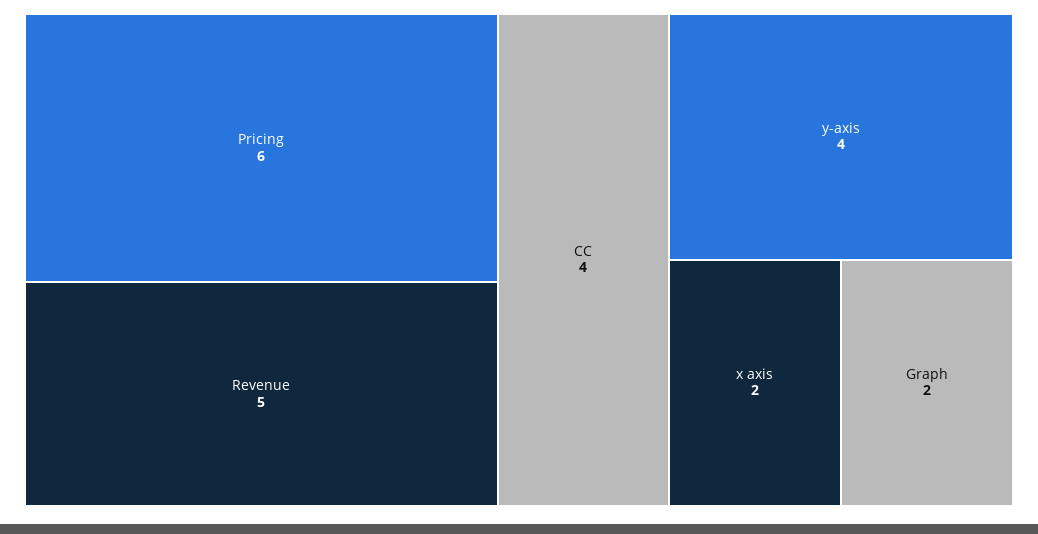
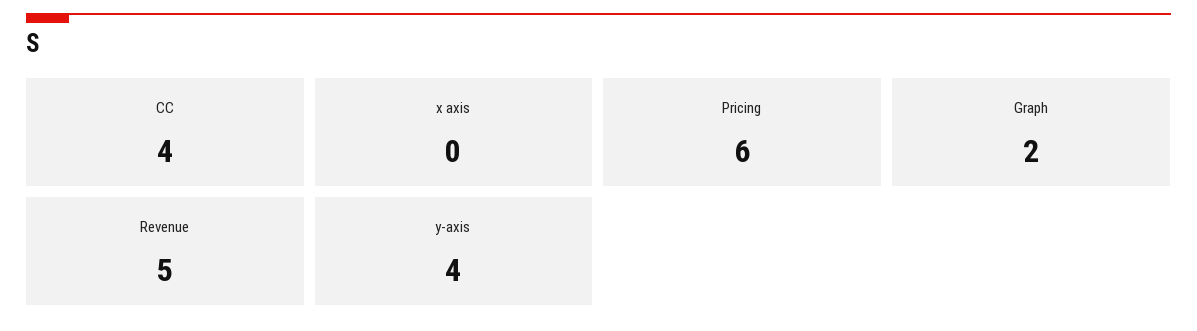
  {
    "Pricing": 6,
    "Revenue": 5,
    "CC": 4,
    "y-axis": 4,
-   "x axis": 2,
+   "x axis": 0,
    "Graph": 2
  }

